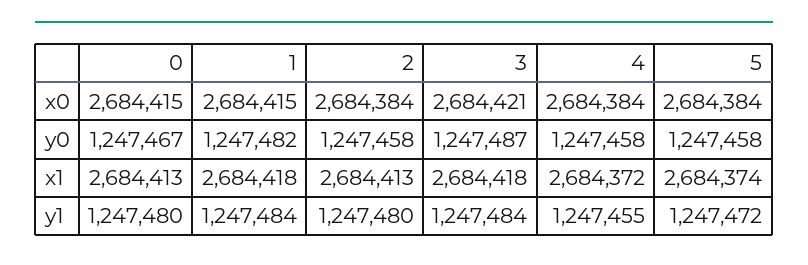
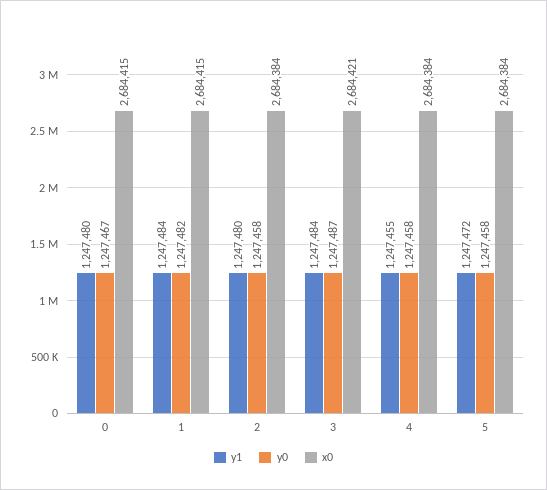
  {
    "x0": {
      "0": 2684415,
      "1": 2684415,
      "2": 2684384,
      "3": 2684421,
      "4": 2684384,
      "5": 2684384
    },
    "y0": {
      "0": 1247467,
      "1": 1247482,
      "2": 1247458,
      "3": 1247487,
      "4": 1247458,
      "5": 1247458
    },
-   "x1": {
-     "0": 2684413,
-     "1": 2684418,
-     "2": 2684413,
-     "3": 2684418,
-     "4": 2684372,
-     "5": 2684374
-   },
    "y1": {
      "0": 1247480,
      "1": 1247484,
      "2": 1247480,
      "3": 1247484,
      "4": 1247455,
      "5": 1247472
    }
  }

